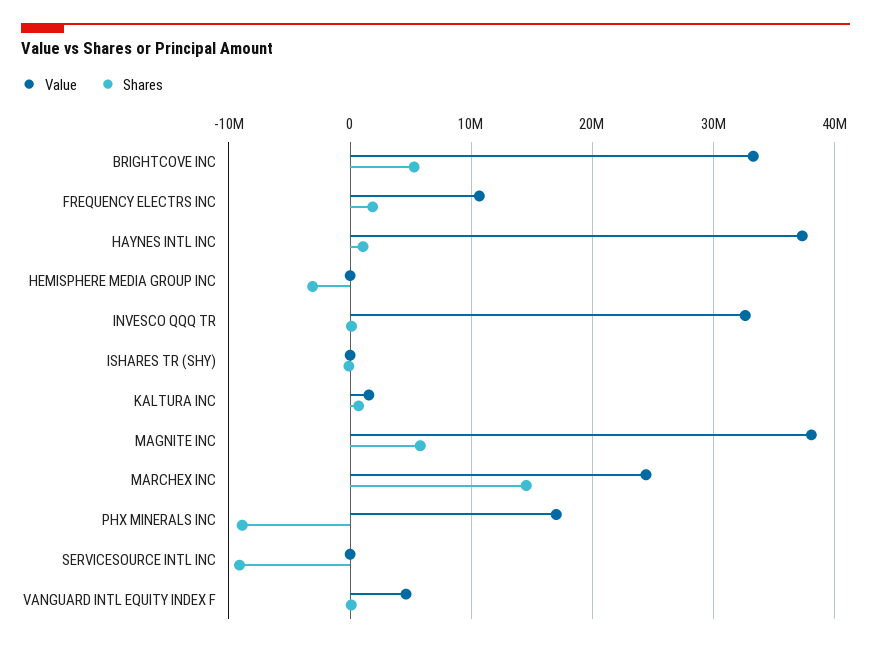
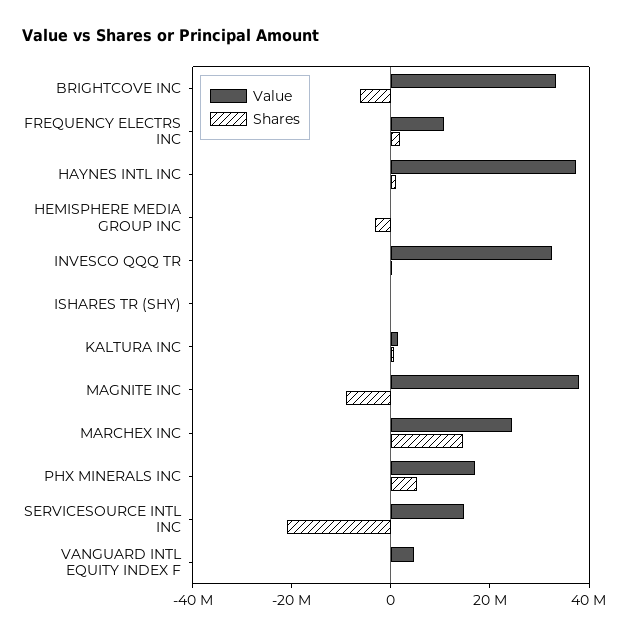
  {
    "Value": {
      "BRIGHTCOVE INC": 33000000,
      "FREQUENCY ELECTRS INC": 11000000,
      "HAYNES INTL INC": 37000000,
      "HEMISPHERE MEDIA GROUP INC": 0,
      "INVESCO QQQ TR": 33000000,
      "ISHARES TR (SHY)": 0,
      "KALTURA INC": 2000000,
      "MAGNITE INC": 38000000,
      "MARCHEX INC": 24000000,
      "PHX MINERALS INC": 17000000,
-     "SERVICESOURCE INTL INC": 0,
+     "SERVICESOURCE INTL INC": 15000000,
      "VANGUARD INTL EQUITY INDEX F": 5000000
    },
    "Shares": {
-     "BRIGHTCOVE INC": 5000000,
+     "BRIGHTCOVE INC": -5000000,
      "FREQUENCY ELECTRS INC": 2000000,
      "HAYNES INTL INC": 1000000,
      "HEMISPHERE MEDIA GROUP INC": -3000000,
      "INVESCO QQQ TR": 0,
      "ISHARES TR (SHY)": 0,
      "KALTURA INC": 1000000,
-     "MAGNITE INC": 6000000,
+     "MAGNITE INC": -10000000,
      "MARCHEX INC": 15000000,
-     "PHX MINERALS INC": -9000000,
+     "PHX MINERALS INC": 5000000,
-     "SERVICESOURCE INTL INC": -9000000,
+     "SERVICESOURCE INTL INC": -20000000,
      "VANGUARD INTL EQUITY INDEX F": 0
    }
  }

